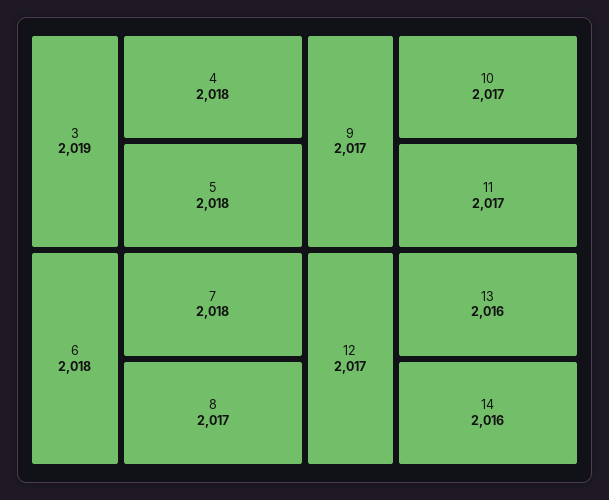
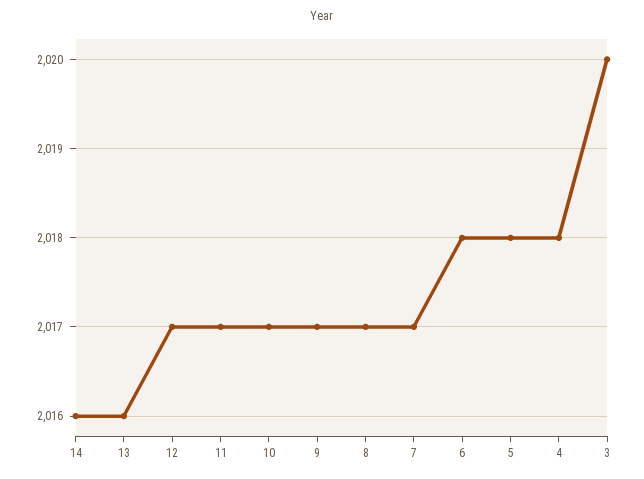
  {
-   "3": 2019,
+   "3": 2020,
    "4": 2018,
    "5": 2018,
    "6": 2018,
-   "7": 2018,
+   "7": 2017,
    "8": 2017,
    "9": 2017,
    "10": 2017,
    "11": 2017,
    "12": 2017,
    "13": 2016,
    "14": 2016
  }

